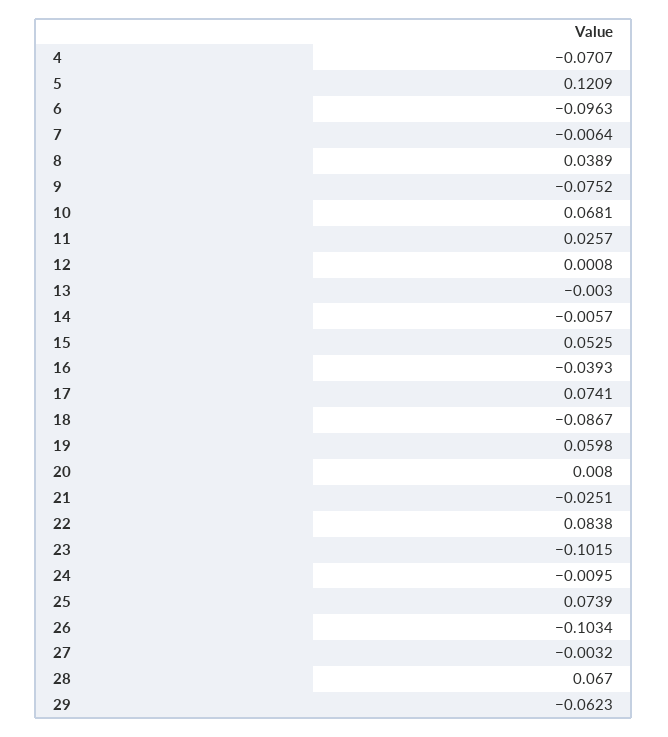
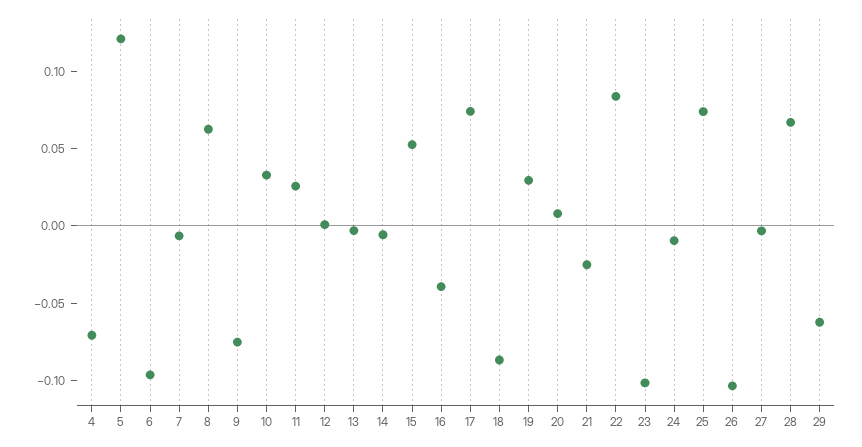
  {
    "4": -0.0707,
    "5": 0.1209,
    "6": -0.0963,
    "7": -0.0064,
-   "8": 0.0389,
+   "8": 0.06,
    "9": -0.0752,
-   "10": 0.0681,
+   "10": 0.03,
    "11": 0.0257,
    "12": 0.0008,
    "13": -0.003,
    "14": -0.0057,
    "15": 0.0525,
    "16": -0.0393,
    "17": 0.0741,
    "18": -0.0867,
-   "19": 0.0598,
+   "19": 0.03,
    "20": 0.008,
    "21": -0.0251,
    "22": 0.0838,
    "23": -0.1015,
    "24": -0.0095,
    "25": 0.0739,
    "26": -0.1034,
    "27": -0.0032,
    "28": 0.067,
    "29": -0.0623
  }

